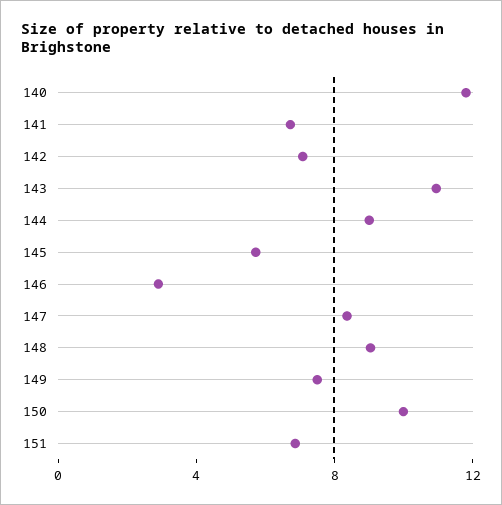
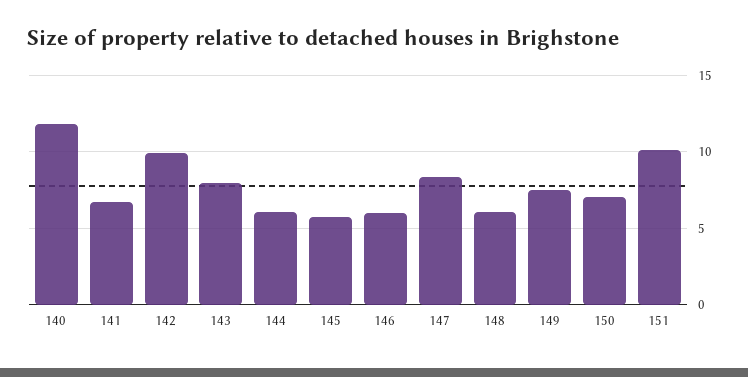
  {
    "140": 12,
    "141": 6.5,
-   "142": 7,
+   "142": 10,
-   "143": 11,
+   "143": 8,
-   "144": 9,
+   "144": 6,
    "145": 5.5,
-   "146": 3,
+   "146": 6,
    "147": 8.5,
-   "148": 9,
+   "148": 6,
    "149": 7.5,
-   "150": 10,
+   "150": 7,
-   "151": 7
+   "151": 10
  }

